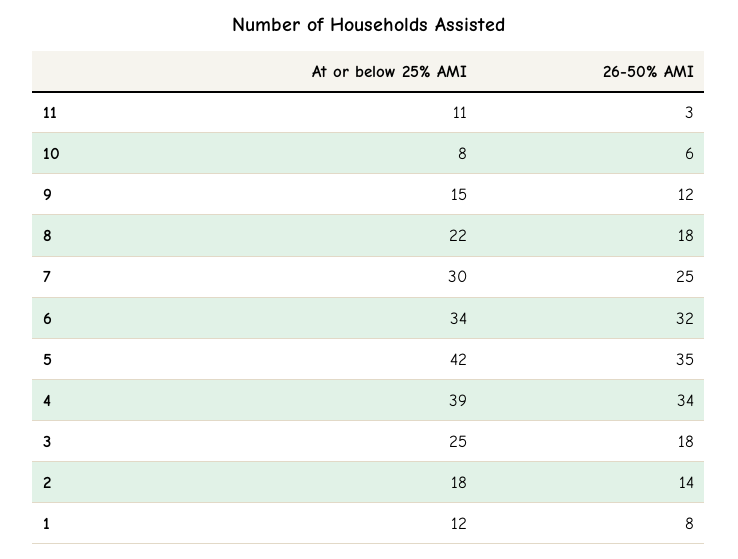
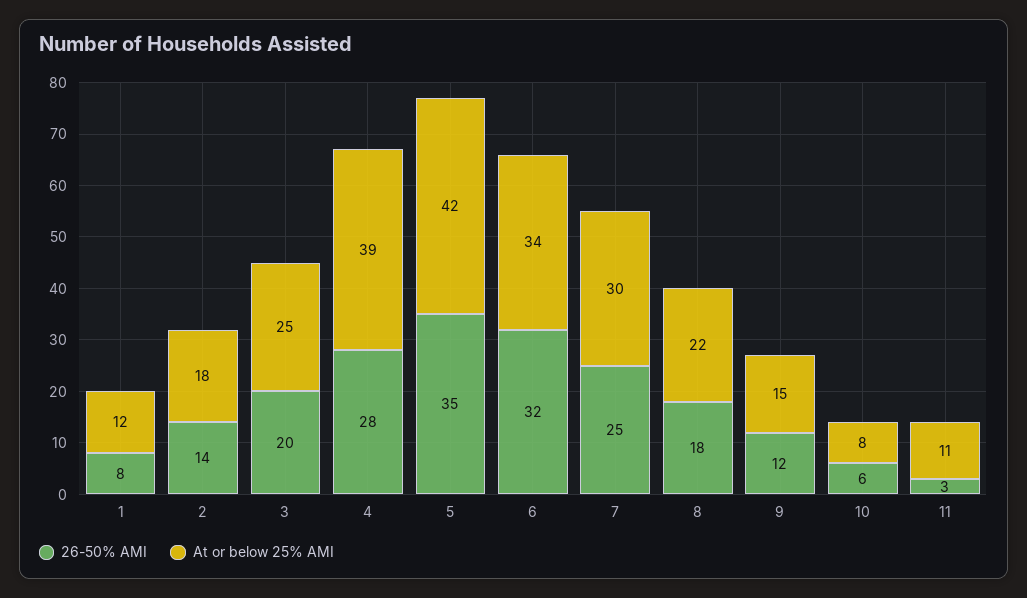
  {
    "At or below 25% AMI": {
      "11": 11,
      "10": 8,
      "9": 15,
      "8": 22,
      "7": 30,
      "6": 34,
      "5": 42,
      "4": 39,
      "3": 25,
      "2": 18,
      "1": 12
    },
    "26-50% AMI": {
      "11": 3,
      "10": 6,
      "9": 12,
      "8": 18,
      "7": 25,
      "6": 32,
      "5": 35,
-     "4": 34,
+     "4": 28,
-     "3": 18,
+     "3": 20,
      "2": 14,
      "1": 8
    }
  }

